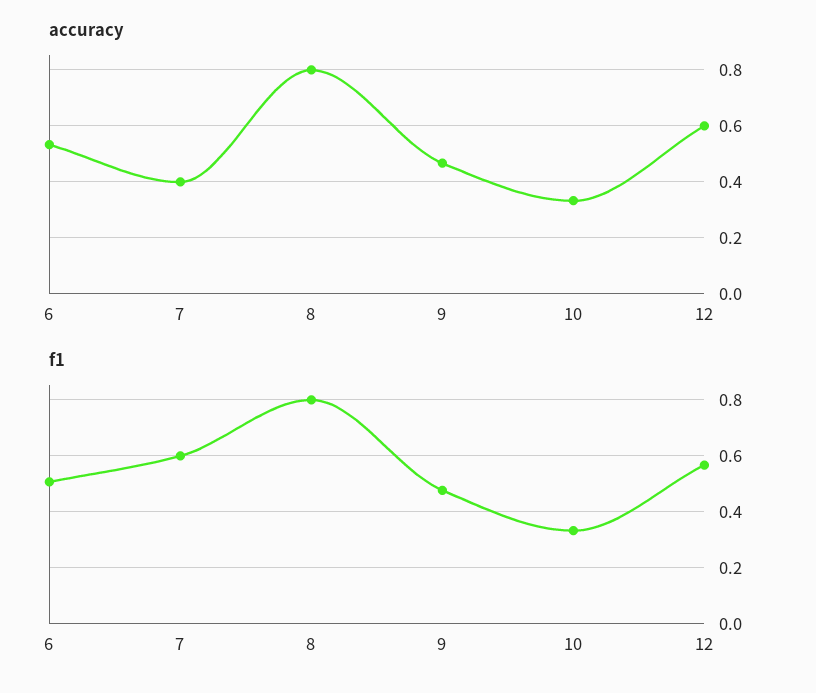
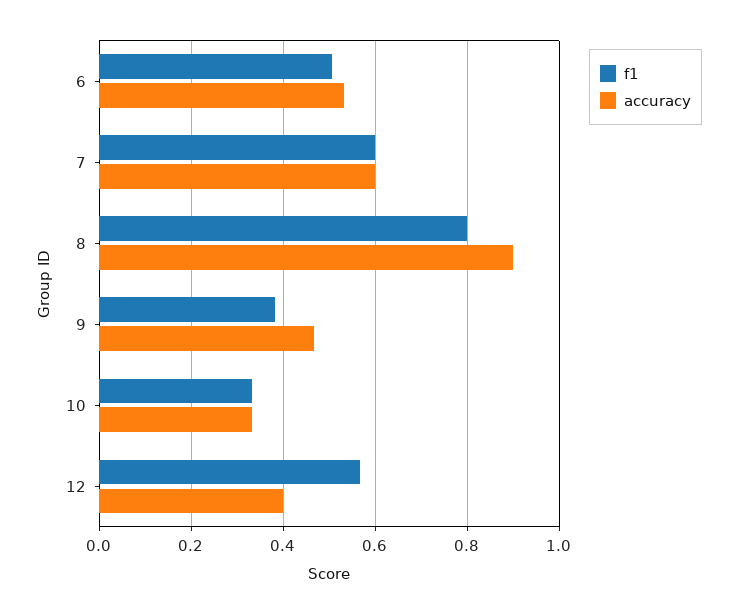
  {
    "accuracy": {
      "6": 0.54,
-     "7": 0.4,
+     "7": 0.6,
-     "8": 0.8,
+     "8": 0.9,
      "9": 0.46,
      "10": 0.34,
-     "12": 0.6
+     "12": 0.4
    },
    "f1": {
      "6": 0.5,
      "7": 0.6,
      "8": 0.8,
-     "9": 0.475,
+     "9": 0.38,
      "10": 0.34,
      "12": 0.56
    }
  }

